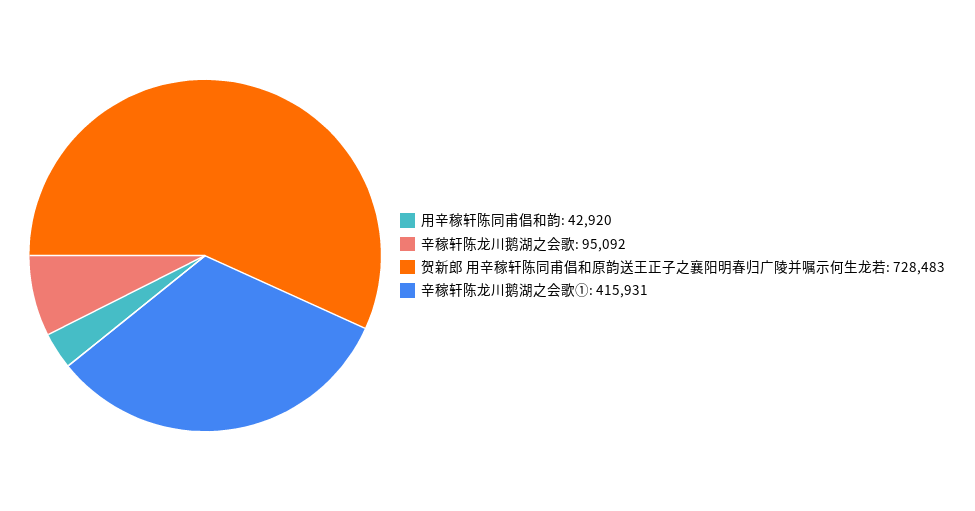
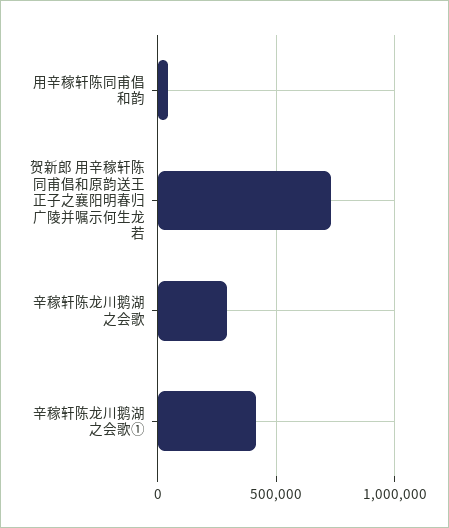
  {
    "用辛稼轩陈同甫倡和韵": 42920,
-   "辛稼轩陈龙川鹅湖之会歌": 95092,
+   "辛稼轩陈龙川鹅湖之会歌": 300000,
    "贺新郎 用辛稼轩陈同甫倡和原韵送王正子之襄阳明春归广陵并嘱示何生龙若": 728483,
    "辛稼轩陈龙川鹅湖之会歌①": 415931
  }

